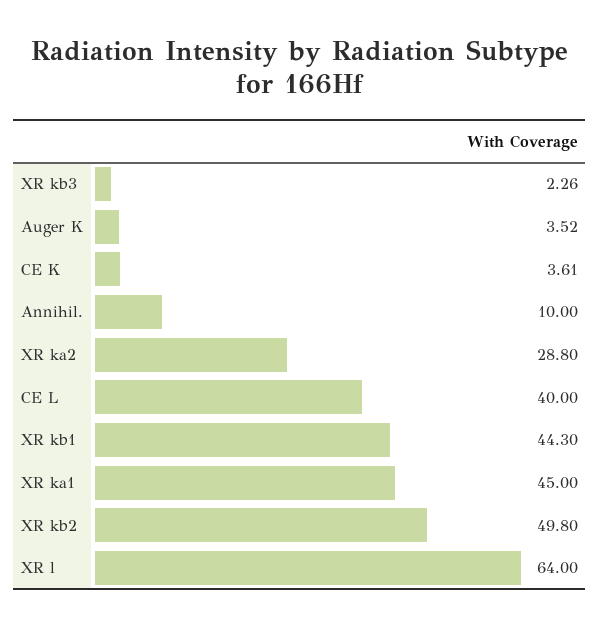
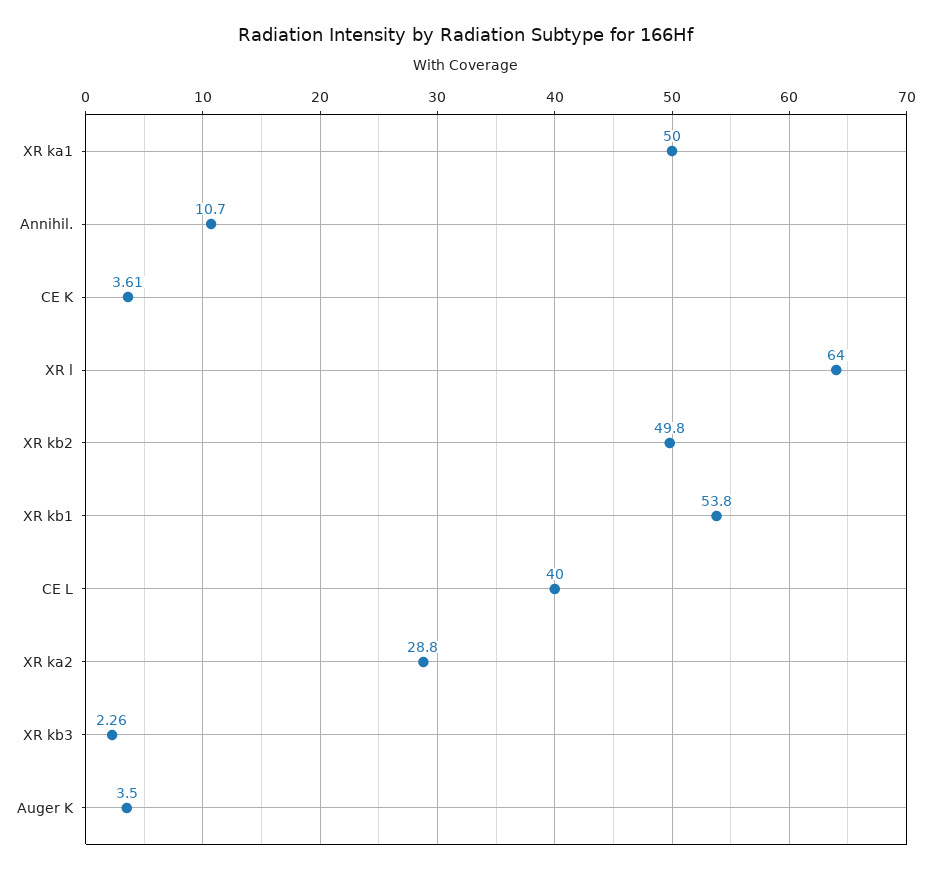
  {
    "XR kb3": 2.26,
-   "Auger K": 3.52,
+   "Auger K": 3.5,
    "CE K": 3.61,
-   "Annihil.": 10,
+   "Annihil.": 10.7,
    "XR ka2": 28.8,
    "CE L": 40,
-   "XR kb1": 44.3,
+   "XR kb1": 53.8,
-   "XR ka1": 45,
+   "XR ka1": 50,
    "XR kb2": 49.8,
    "XR l": 64
  }

